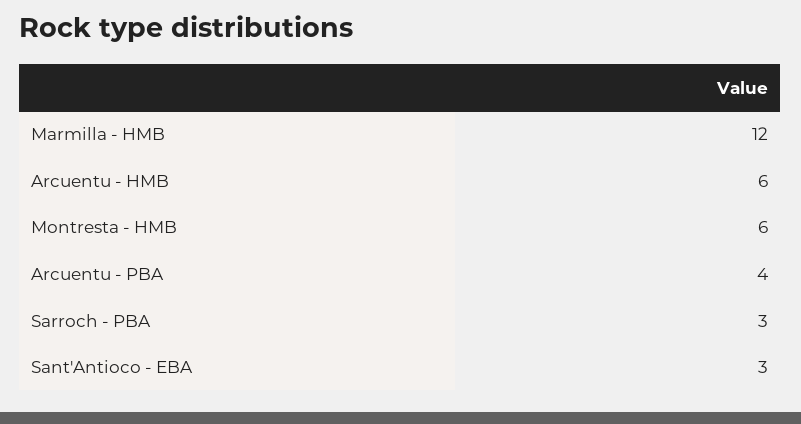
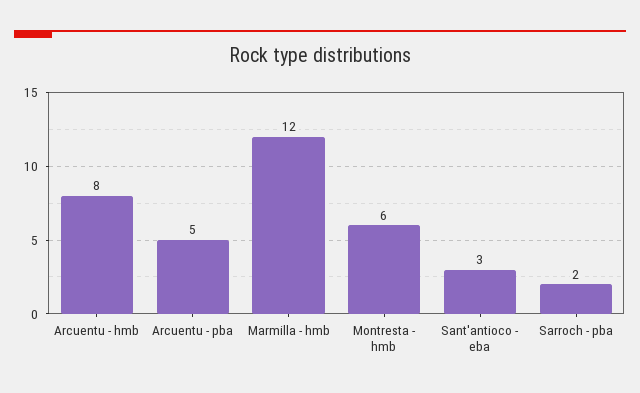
  {
    "Marmilla - HMB": 12,
-   "Arcuentu - HMB": 6,
+   "Arcuentu - HMB": 8,
    "Montresta - HMB": 6,
-   "Arcuentu - PBA": 4,
+   "Arcuentu - PBA": 5,
-   "Sarroch - PBA": 3,
+   "Sarroch - PBA": 2,
    "Sant'Antioco - EBA": 3
  }

